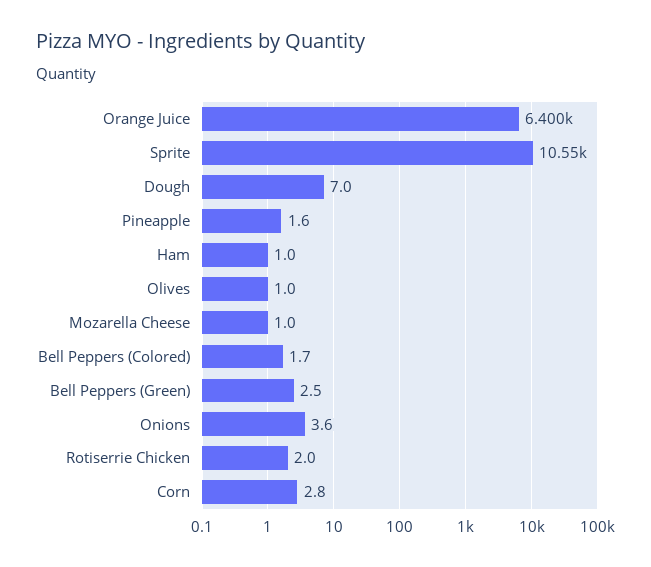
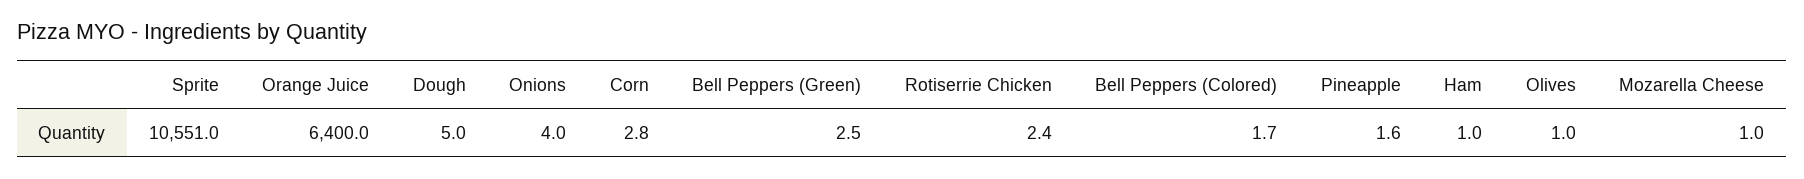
  {
    "Orange Juice": 6400,
    "Sprite": 10551,
-   "Dough": 7,
+   "Dough": 5,
    "Pineapple": 1.6,
    "Ham": 1,
    "Olives": 1,
    "Mozarella Cheese": 1,
    "Bell Peppers (Colored)": 1.7,
    "Bell Peppers (Green)": 2.5,
-   "Onions": 3.6,
+   "Onions": 4,
-   "Rotiserrie Chicken": 2,
+   "Rotiserrie Chicken": 2.4,
    "Corn": 2.8
  }

